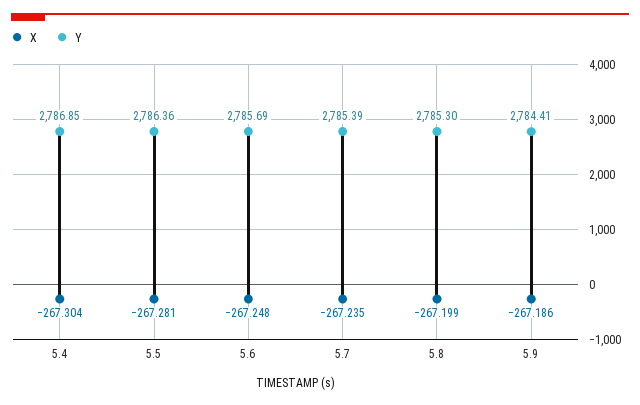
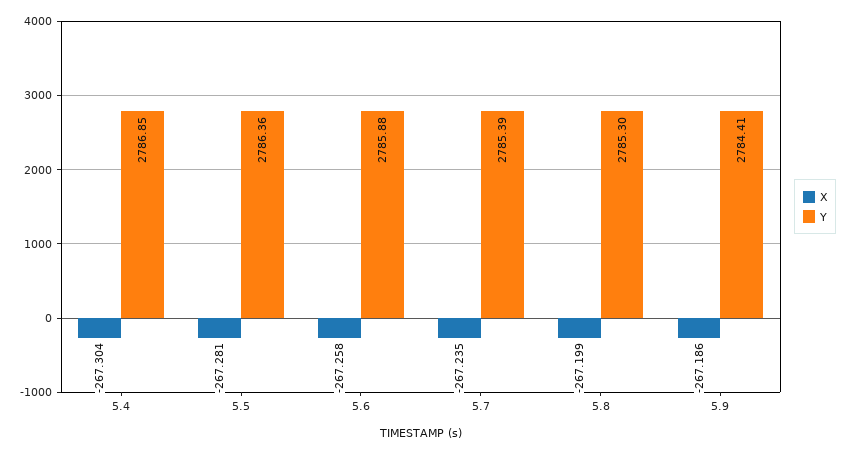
  {
    "X": {
      "5.4": -267.304,
      "5.5": -267.281,
-     "5.6": -267.248,
+     "5.6": -267.258,
      "5.7": -267.235,
      "5.8": -267.199,
      "5.9": -267.186
    },
    "Y": {
      "5.4": 2786.85,
      "5.5": 2786.36,
-     "5.6": 2785.69,
+     "5.6": 2785.88,
      "5.7": 2785.39,
      "5.8": 2785.3,
      "5.9": 2784.41
    }
  }

